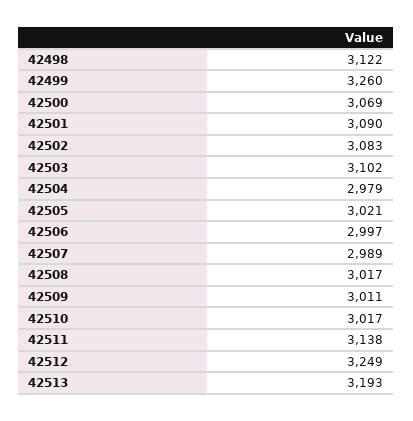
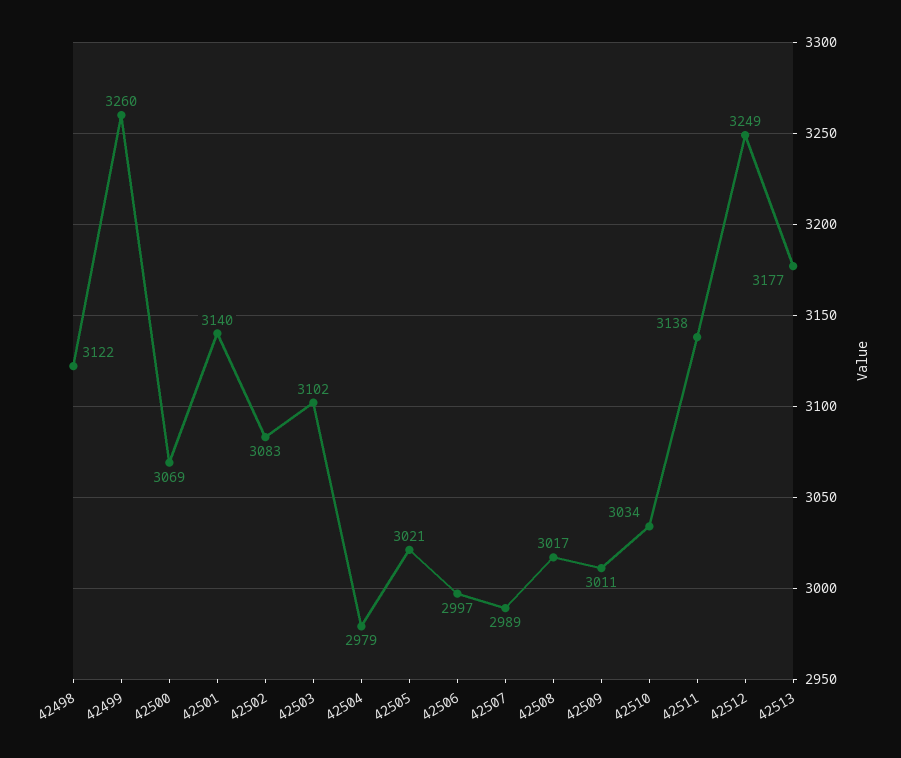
  {
    "42498": 3122,
    "42499": 3260,
    "42500": 3069,
-   "42501": 3090,
+   "42501": 3140,
    "42502": 3083,
    "42503": 3102,
    "42504": 2979,
    "42505": 3021,
    "42506": 2997,
    "42507": 2989,
    "42508": 3017,
    "42509": 3011,
-   "42510": 3017,
+   "42510": 3034,
    "42511": 3138,
    "42512": 3249,
-   "42513": 3193
+   "42513": 3177
  }

